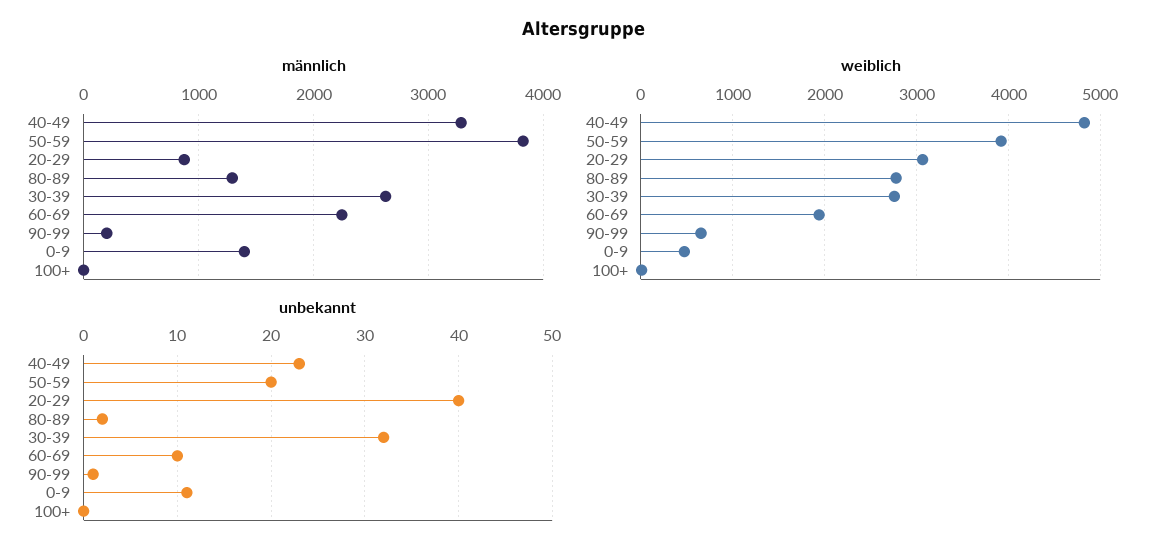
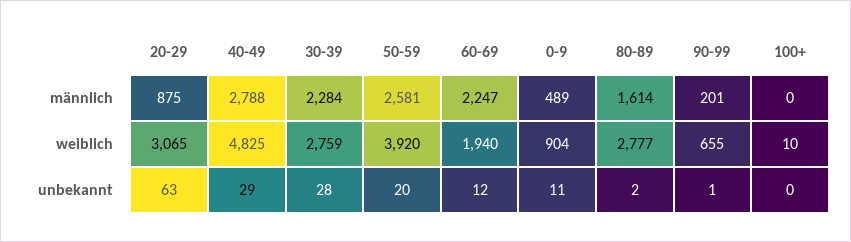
  {
    "männlich": {
-     "40-49": 3300,
+     "40-49": 2788,
-     "50-59": 3800,
+     "50-59": 2581,
      "20-29": 875,
-     "80-89": 1300,
+     "80-89": 1614,
-     "30-39": 2600,
+     "30-39": 2284,
      "60-69": 2247,
      "90-99": 201,
-     "0-9": 1400,
+     "0-9": 489,
      "100+": 0
    },
    "weiblich": {
      "40-49": 4825,
      "50-59": 3920,
      "20-29": 3065,
      "80-89": 2777,
      "30-39": 2759,
      "60-69": 1940,
      "90-99": 655,
-     "0-9": 500,
+     "0-9": 904,
      "100+": 10
    },
    "unbekannt": {
-     "40-49": 23,
+     "40-49": 29,
      "50-59": 20,
-     "20-29": 40,
+     "20-29": 63,
      "80-89": 2,
-     "30-39": 32,
+     "30-39": 28,
-     "60-69": 10,
+     "60-69": 12,
      "90-99": 1,
      "0-9": 11,
      "100+": 0
    }
  }

